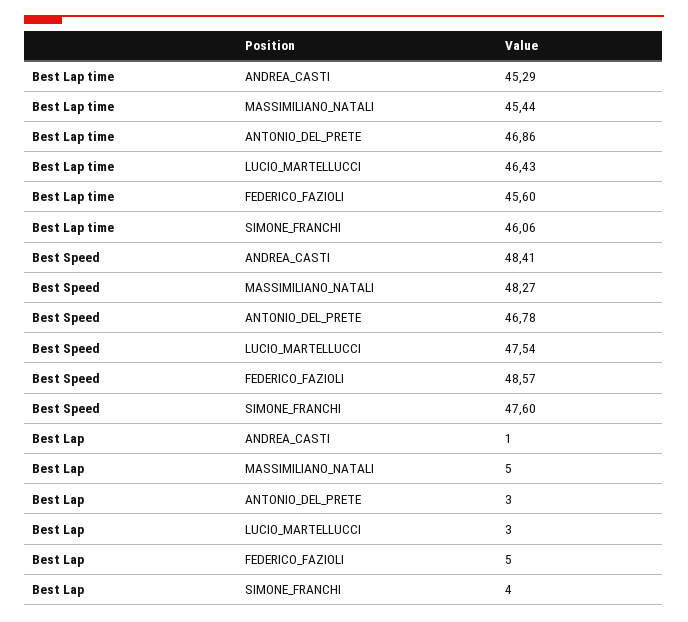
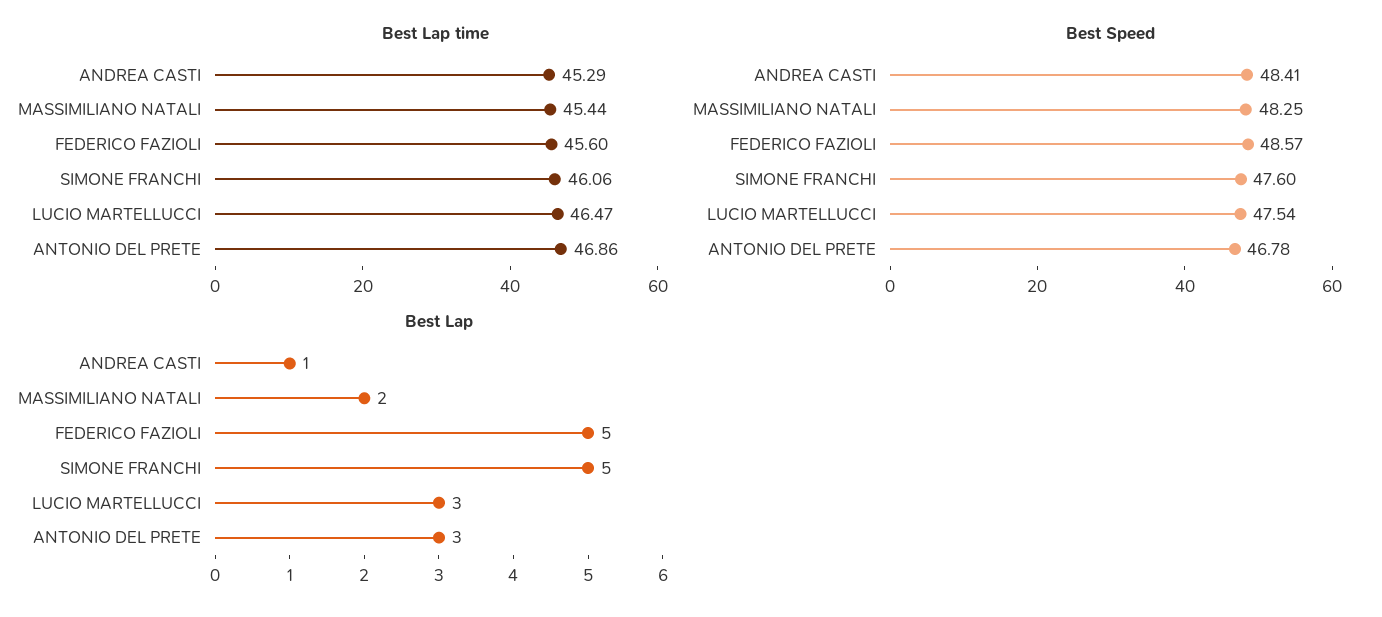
  {
    "Best Lap time": {
      "ANDREA_CASTI": 45.29,
      "MASSIMILIANO_NATALI": 45.44,
      "ANTONIO_DEL_PRETE": 46.86,
-     "LUCIO_MARTELLUCCI": 46.43,
+     "LUCIO_MARTELLUCCI": 46.47,
      "FEDERICO_FAZIOLI": 45.6,
      "SIMONE_FRANCHI": 46.06
    },
    "Best Speed": {
      "ANDREA_CASTI": 48.41,
-     "MASSIMILIANO_NATALI": 48.27,
+     "MASSIMILIANO_NATALI": 48.25,
      "ANTONIO_DEL_PRETE": 46.78,
      "LUCIO_MARTELLUCCI": 47.54,
      "FEDERICO_FAZIOLI": 48.57,
      "SIMONE_FRANCHI": 47.6
    },
    "Best Lap": {
      "ANDREA_CASTI": 1,
-     "MASSIMILIANO_NATALI": 5,
+     "MASSIMILIANO_NATALI": 2,
      "ANTONIO_DEL_PRETE": 3,
      "LUCIO_MARTELLUCCI": 3,
      "FEDERICO_FAZIOLI": 5,
-     "SIMONE_FRANCHI": 4
+     "SIMONE_FRANCHI": 5
    }
  }

